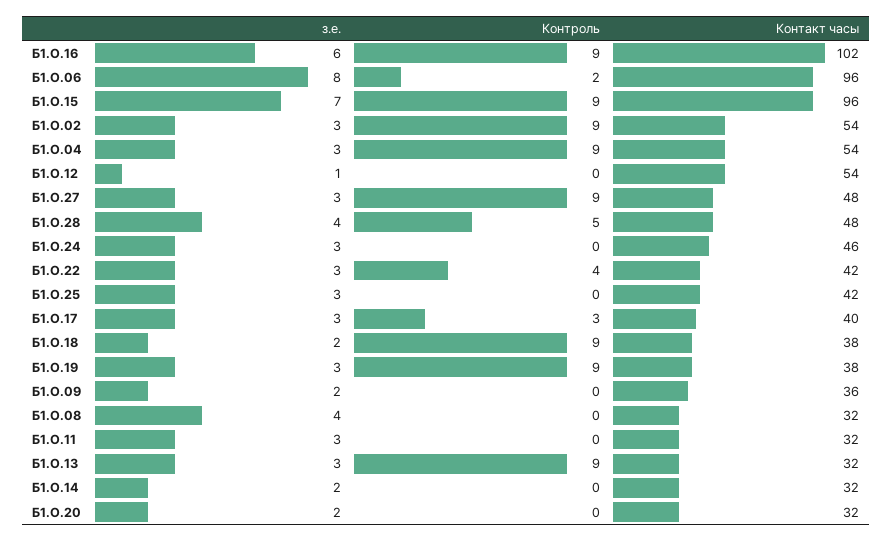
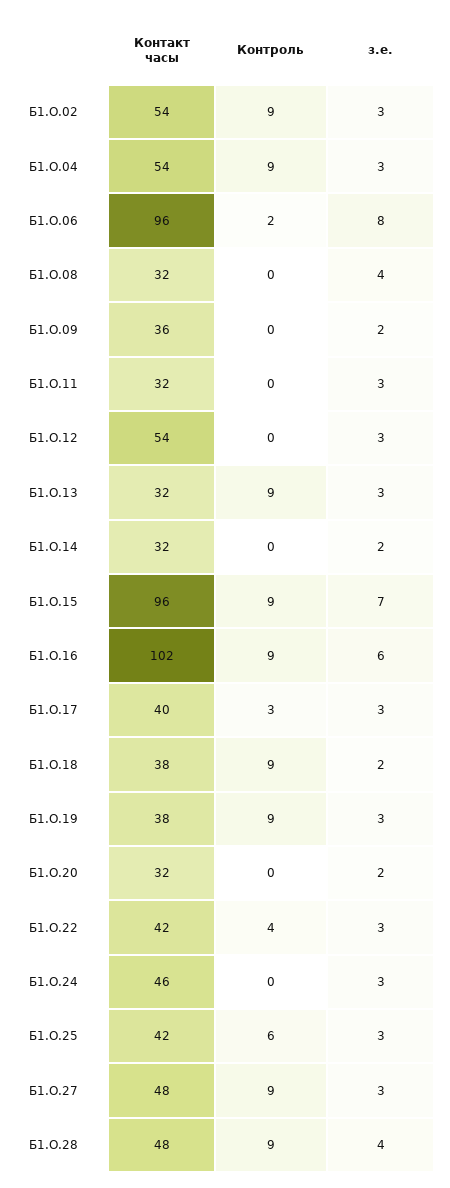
  {
    "з.е.": {
      "Б1.О.16": 6,
      "Б1.О.06": 8,
      "Б1.О.15": 7,
      "Б1.О.02": 3,
      "Б1.О.04": 3,
-     "Б1.О.12": 1,
+     "Б1.О.12": 3,
      "Б1.О.27": 3,
      "Б1.О.28": 4,
      "Б1.О.24": 3,
      "Б1.О.22": 3,
      "Б1.О.25": 3,
      "Б1.О.17": 3,
      "Б1.О.18": 2,
      "Б1.О.19": 3,
      "Б1.О.09": 2,
      "Б1.О.08": 4,
      "Б1.О.11": 3,
      "Б1.О.13": 3,
      "Б1.О.14": 2,
      "Б1.О.20": 2
    },
    "Контроль": {
      "Б1.О.16": 9,
      "Б1.О.06": 2,
      "Б1.О.15": 9,
      "Б1.О.02": 9,
      "Б1.О.04": 9,
      "Б1.О.12": 0,
      "Б1.О.27": 9,
-     "Б1.О.28": 5,
+     "Б1.О.28": 9,
      "Б1.О.24": 0,
      "Б1.О.22": 4,
-     "Б1.О.25": 0,
+     "Б1.О.25": 6,
      "Б1.О.17": 3,
      "Б1.О.18": 9,
      "Б1.О.19": 9,
      "Б1.О.09": 0,
      "Б1.О.08": 0,
      "Б1.О.11": 0,
      "Б1.О.13": 9,
      "Б1.О.14": 0,
      "Б1.О.20": 0
    },
    "Контакт часы": {
      "Б1.О.16": 102,
      "Б1.О.06": 96,
      "Б1.О.15": 96,
      "Б1.О.02": 54,
      "Б1.О.04": 54,
      "Б1.О.12": 54,
      "Б1.О.27": 48,
      "Б1.О.28": 48,
      "Б1.О.24": 46,
      "Б1.О.22": 42,
      "Б1.О.25": 42,
      "Б1.О.17": 40,
      "Б1.О.18": 38,
      "Б1.О.19": 38,
      "Б1.О.09": 36,
      "Б1.О.08": 32,
      "Б1.О.11": 32,
      "Б1.О.13": 32,
      "Б1.О.14": 32,
      "Б1.О.20": 32
    }
  }

